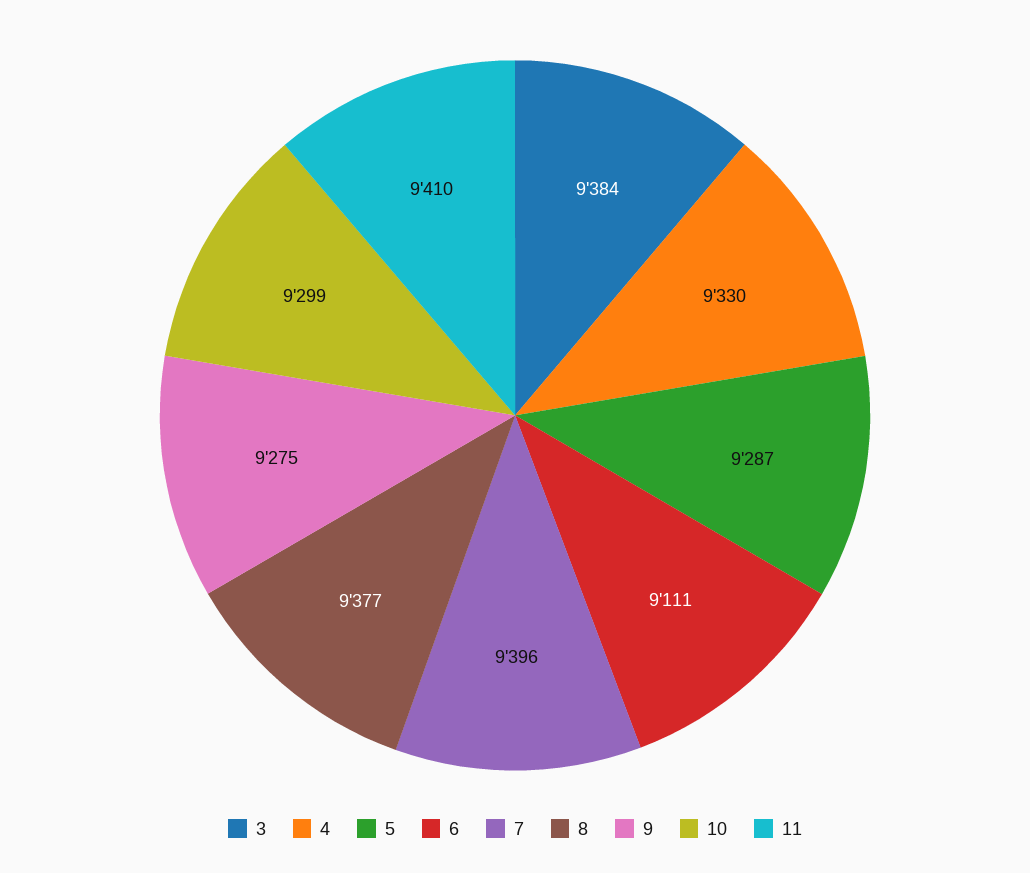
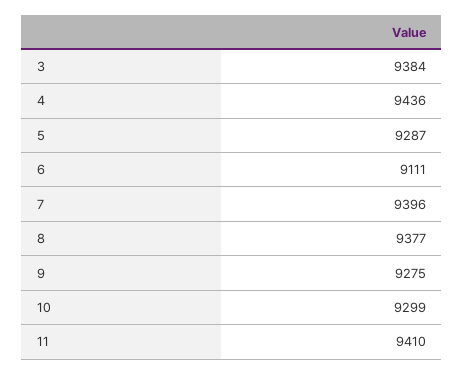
  {
    "3": 9384,
-   "4": 9330,
+   "4": 9436,
    "5": 9287,
    "6": 9111,
    "7": 9396,
    "8": 9377,
    "9": 9275,
    "10": 9299,
    "11": 9410
  }

